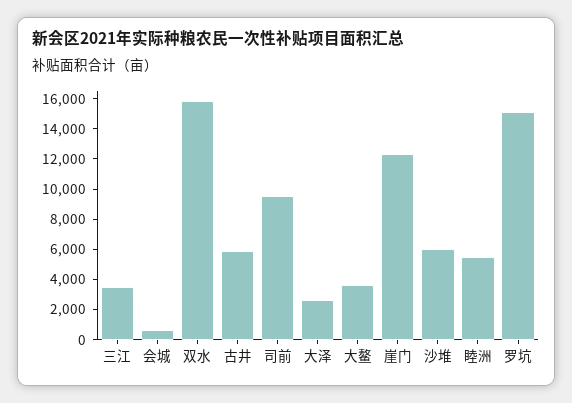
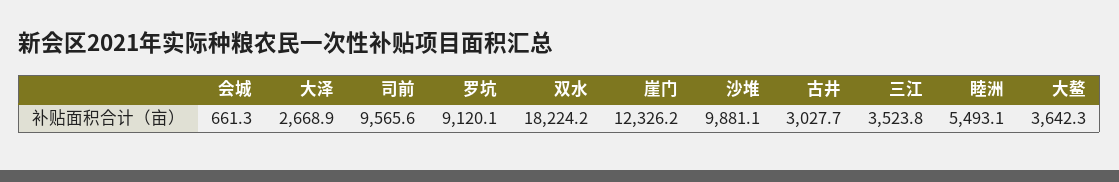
  {
    "三江": 3523.8,
    "会城": 661.3,
-   "双水": 16000,
+   "双水": 18224.2,
-   "古井": 6000,
+   "古井": 3027.7,
    "司前": 9565.6,
    "大泽": 2668.9,
    "大鳌": 3642.3,
    "崖门": 12326.2,
-   "沙堆": 6000,
+   "沙堆": 9881.1,
    "睦洲": 5493.1,
-   "罗坑": 15000
+   "罗坑": 9120.1
  }

